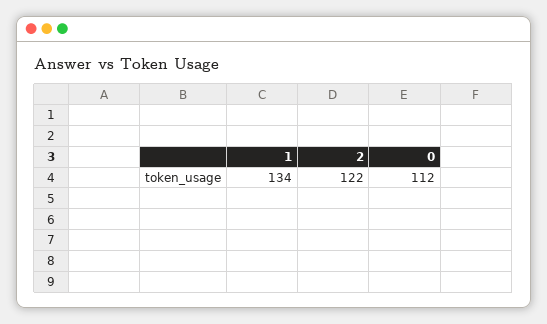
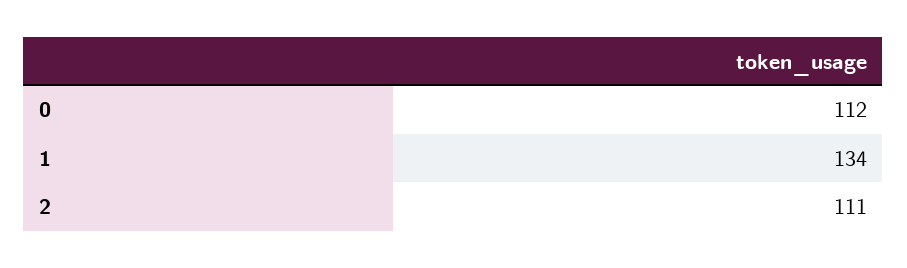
  {
    "1": 134,
-   "2": 122,
+   "2": 111,
    "0": 112
  }

